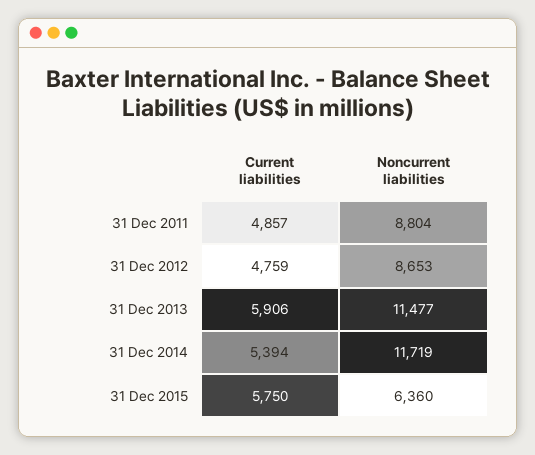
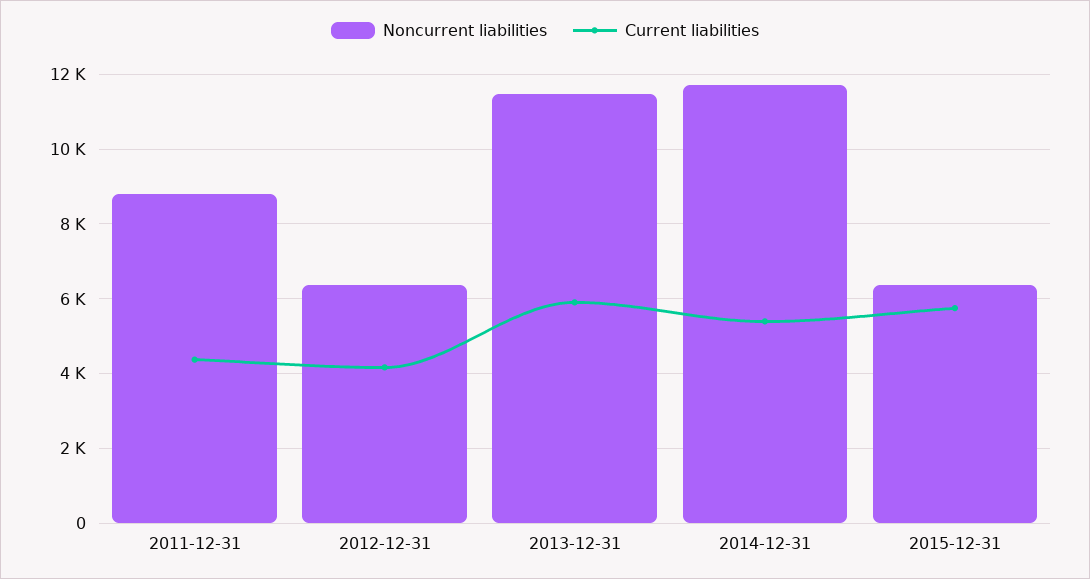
  {
    "Current liabilities": {
-     "31 Dec 2011": 4857,
+     "31 Dec 2011": 4400,
-     "31 Dec 2012": 4759,
+     "31 Dec 2012": 4200,
      "31 Dec 2013": 5906,
      "31 Dec 2014": 5394,
      "31 Dec 2015": 5750
    },
    "Noncurrent liabilities": {
      "31 Dec 2011": 8804,
-     "31 Dec 2012": 8653,
+     "31 Dec 2012": 6400,
      "31 Dec 2013": 11477,
      "31 Dec 2014": 11719,
      "31 Dec 2015": 6360
    }
  }

